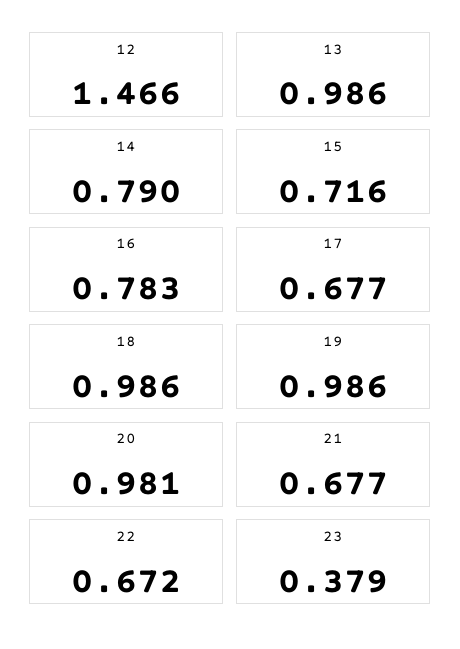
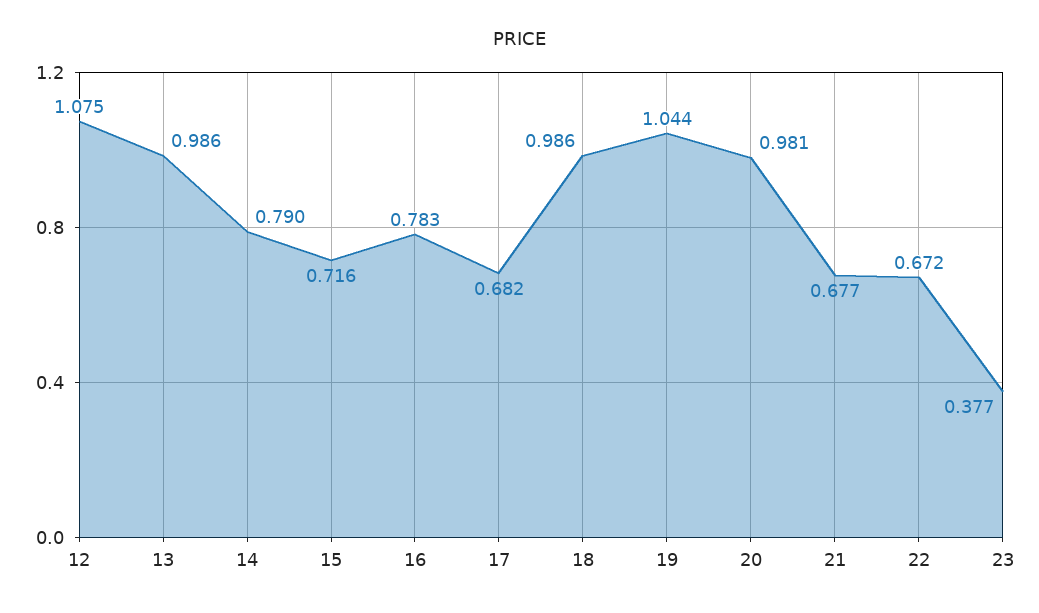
  {
-   "12": 1.466,
+   "12": 1.075,
    "13": 0.986,
    "14": 0.79,
    "15": 0.716,
    "16": 0.783,
-   "17": 0.677,
+   "17": 0.682,
    "18": 0.986,
-   "19": 0.986,
+   "19": 1.044,
    "20": 0.981,
    "21": 0.677,
    "22": 0.672,
-   "23": 0.379
+   "23": 0.377
  }

